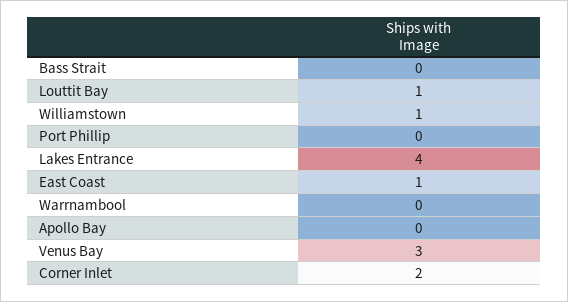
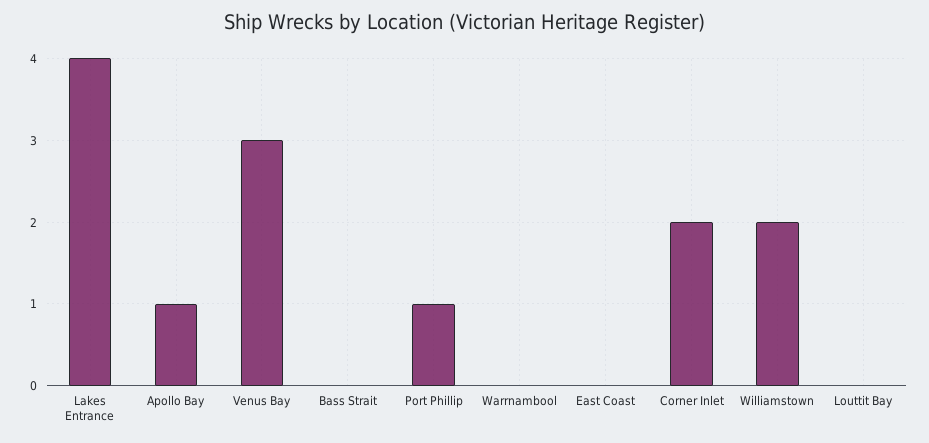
  {
    "Bass Strait": 0,
-   "Louttit Bay": 1,
+   "Louttit Bay": 0,
-   "Williamstown": 1,
+   "Williamstown": 2,
-   "Port Phillip": 0,
+   "Port Phillip": 1,
    "Lakes Entrance": 4,
-   "East Coast": 1,
+   "East Coast": 0,
    "Warrnambool": 0,
-   "Apollo Bay": 0,
+   "Apollo Bay": 1,
    "Venus Bay": 3,
    "Corner Inlet": 2
  }

